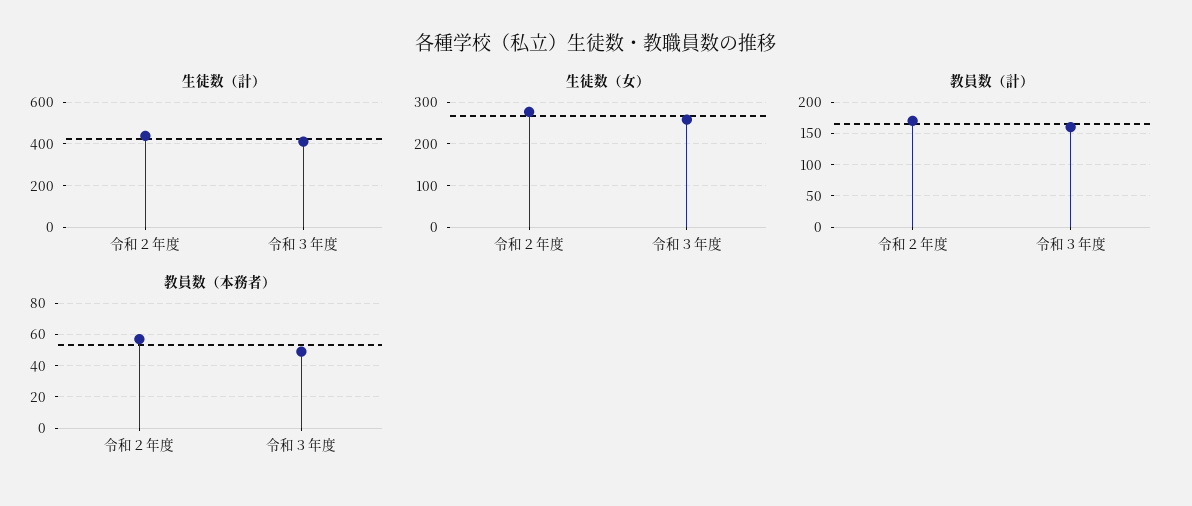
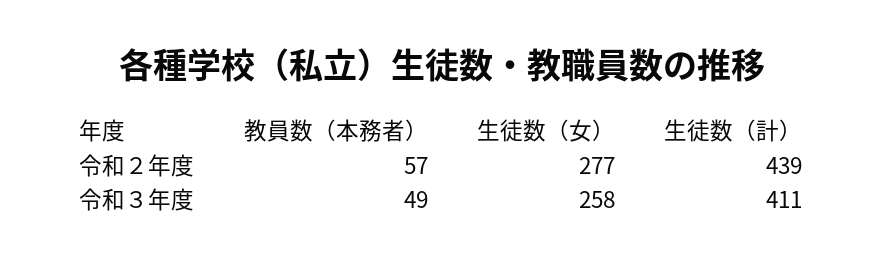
  {
    "生徒数（計）": {
      "令和２年度": 439,
      "令和３年度": 411
    },
    "生徒数（女）": {
      "令和２年度": 277,
      "令和３年度": 258
    },
-   "教員数（計）": {
-     "令和２年度": 170,
-     "令和３年度": 160
-   },
    "教員数（本務者）": {
      "令和２年度": 57,
      "令和３年度": 49
    }
  }

